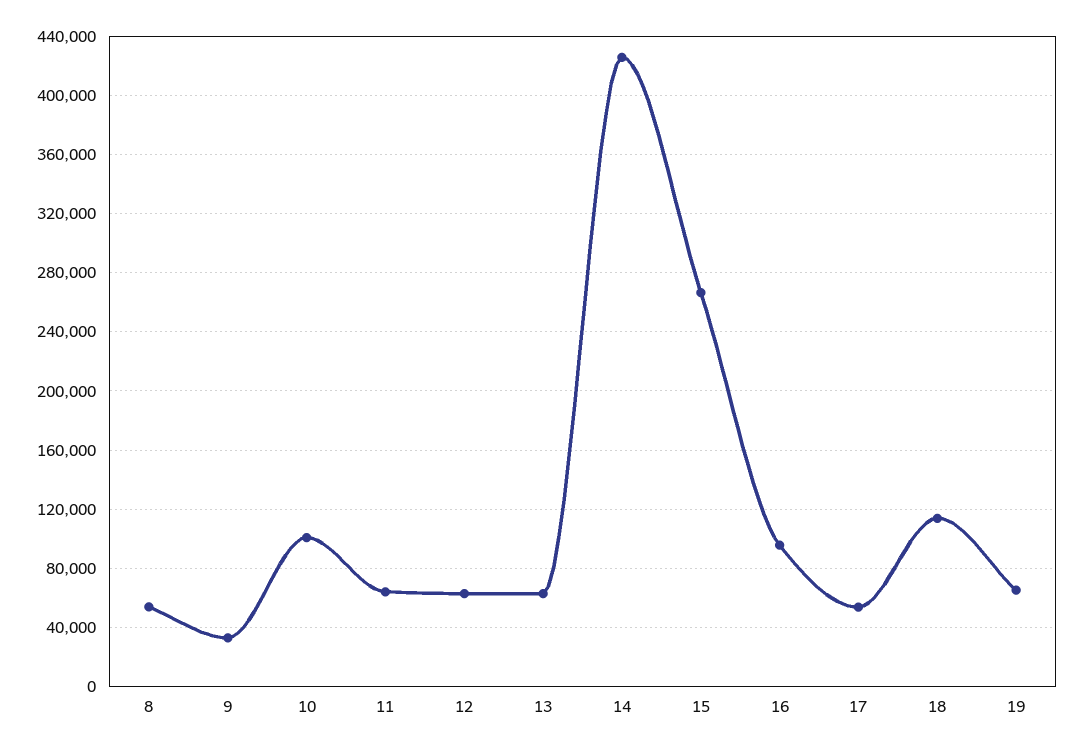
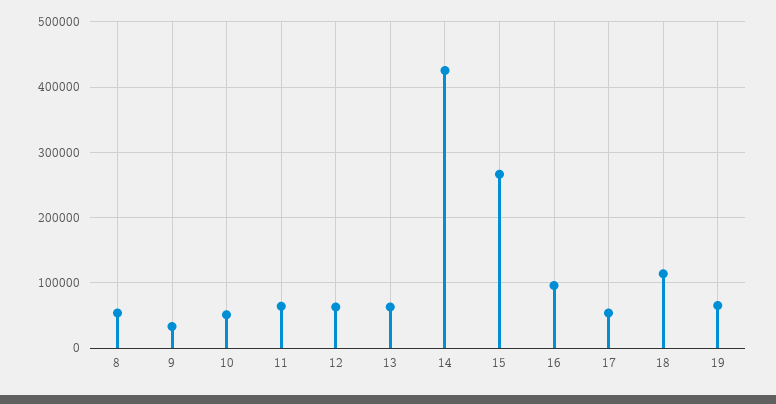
  {
    "8": 55000,
    "9": 35000,
-   "10": 100000,
+   "10": 50000,
    "11": 65000,
    "12": 65000,
    "13": 65000,
    "14": 425000,
    "15": 265000,
    "16": 95000,
    "17": 55000,
    "18": 115000,
    "19": 65000
  }

